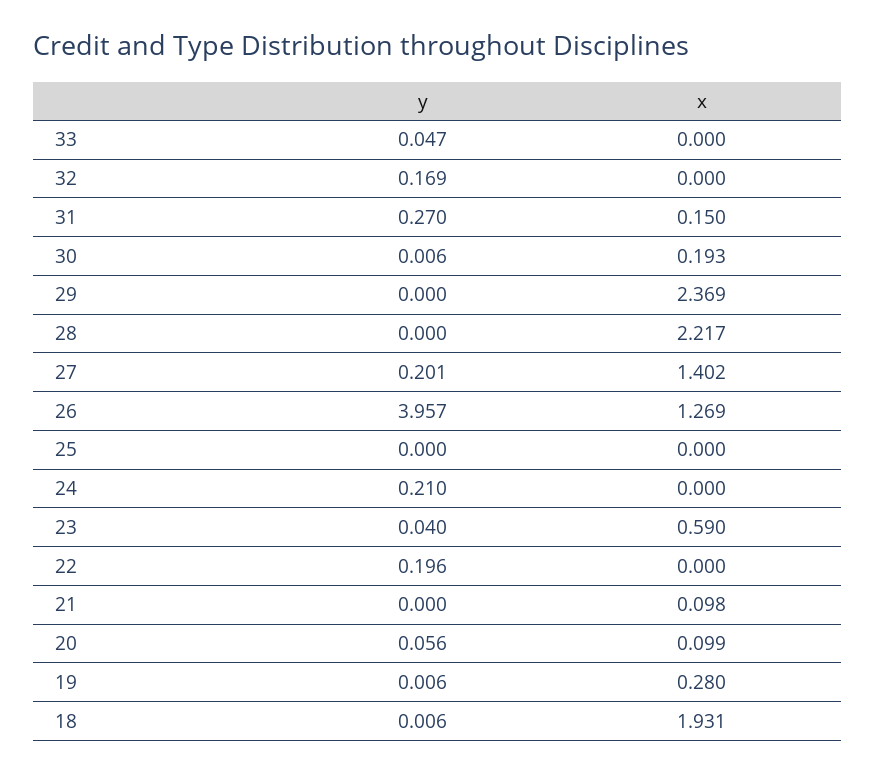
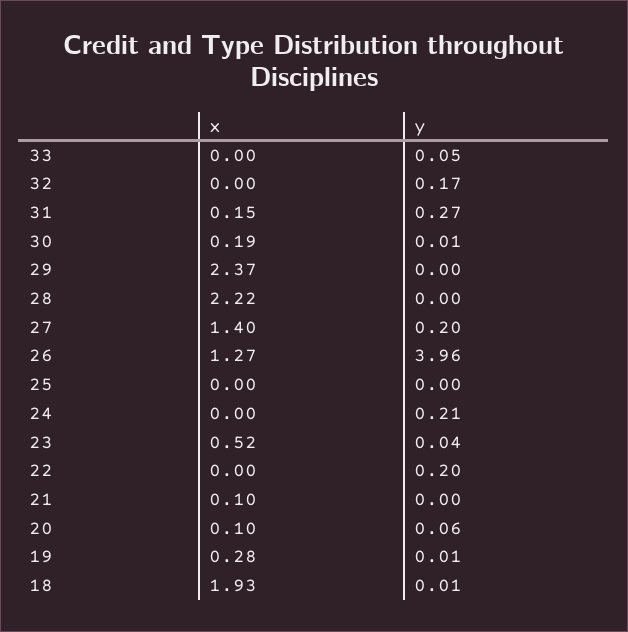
  {
    "y": {
      "33": 0.047,
      "32": 0.169,
      "31": 0.27,
      "30": 0.006,
      "29": 0,
      "28": 0,
      "27": 0.201,
      "26": 3.957,
      "25": 0,
      "24": 0.21,
      "23": 0.04,
      "22": 0.196,
      "21": 0,
      "20": 0.056,
      "19": 0.006,
      "18": 0.006
    },
    "x": {
      "33": 0,
      "32": 0,
      "31": 0.15,
      "30": 0.193,
      "29": 2.369,
      "28": 2.217,
      "27": 1.402,
      "26": 1.269,
      "25": 0,
      "24": 0,
-     "23": 0.59,
+     "23": 0.52,
      "22": 0,
      "21": 0.098,
      "20": 0.099,
      "19": 0.28,
      "18": 1.931
    }
  }

